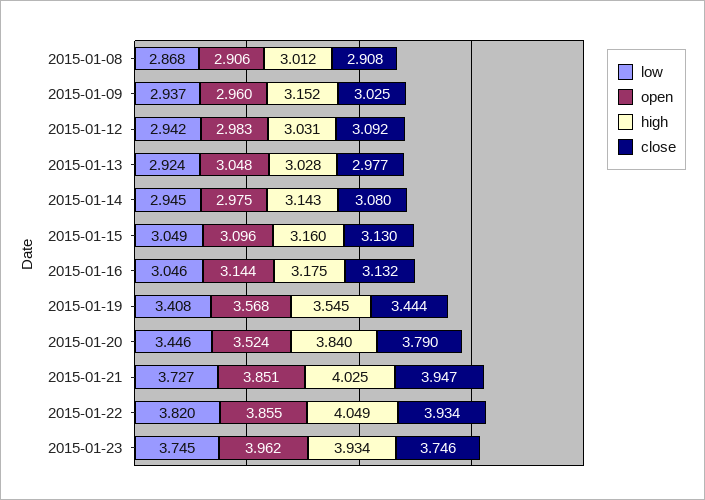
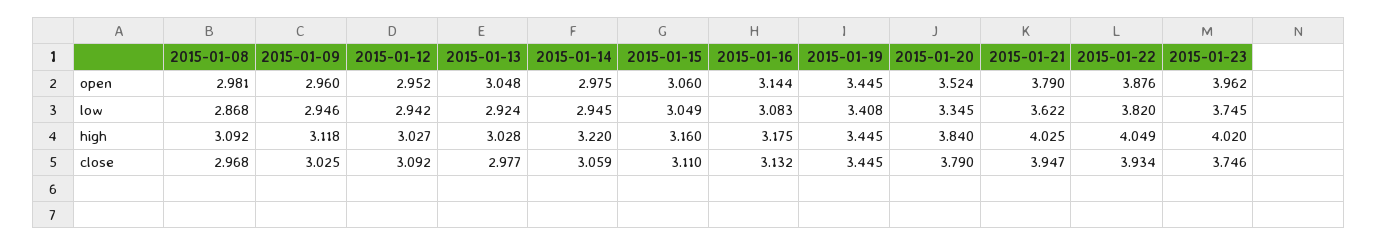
  {
    "low": {
      "2015-01-08": 2.868,
-     "2015-01-09": 2.937,
+     "2015-01-09": 2.946,
      "2015-01-12": 2.942,
      "2015-01-13": 2.924,
      "2015-01-14": 2.945,
      "2015-01-15": 3.049,
-     "2015-01-16": 3.046,
+     "2015-01-16": 3.083,
      "2015-01-19": 3.408,
-     "2015-01-20": 3.446,
+     "2015-01-20": 3.345,
-     "2015-01-21": 3.727,
+     "2015-01-21": 3.622,
      "2015-01-22": 3.82,
      "2015-01-23": 3.745
    },
    "open": {
-     "2015-01-08": 2.906,
+     "2015-01-08": 2.981,
      "2015-01-09": 2.96,
-     "2015-01-12": 2.983,
+     "2015-01-12": 2.952,
      "2015-01-13": 3.048,
      "2015-01-14": 2.975,
-     "2015-01-15": 3.096,
+     "2015-01-15": 3.06,
      "2015-01-16": 3.144,
-     "2015-01-19": 3.568,
+     "2015-01-19": 3.445,
      "2015-01-20": 3.524,
-     "2015-01-21": 3.851,
+     "2015-01-21": 3.79,
-     "2015-01-22": 3.855,
+     "2015-01-22": 3.876,
      "2015-01-23": 3.962
    },
    "high": {
-     "2015-01-08": 3.012,
+     "2015-01-08": 3.092,
-     "2015-01-09": 3.152,
+     "2015-01-09": 3.118,
-     "2015-01-12": 3.031,
+     "2015-01-12": 3.027,
      "2015-01-13": 3.028,
-     "2015-01-14": 3.143,
+     "2015-01-14": 3.22,
      "2015-01-15": 3.16,
      "2015-01-16": 3.175,
-     "2015-01-19": 3.545,
+     "2015-01-19": 3.445,
      "2015-01-20": 3.84,
      "2015-01-21": 4.025,
      "2015-01-22": 4.049,
-     "2015-01-23": 3.934
+     "2015-01-23": 4.02
    },
    "close": {
-     "2015-01-08": 2.908,
+     "2015-01-08": 2.968,
      "2015-01-09": 3.025,
      "2015-01-12": 3.092,
      "2015-01-13": 2.977,
-     "2015-01-14": 3.08,
+     "2015-01-14": 3.059,
-     "2015-01-15": 3.13,
+     "2015-01-15": 3.11,
      "2015-01-16": 3.132,
-     "2015-01-19": 3.444,
+     "2015-01-19": 3.445,
      "2015-01-20": 3.79,
      "2015-01-21": 3.947,
      "2015-01-22": 3.934,
      "2015-01-23": 3.746
    }
  }

